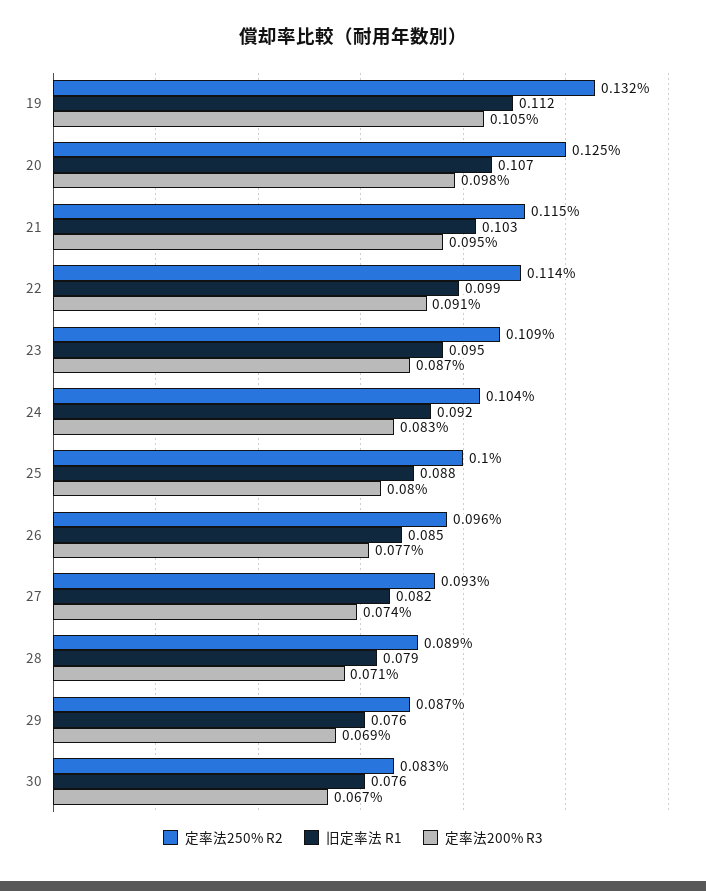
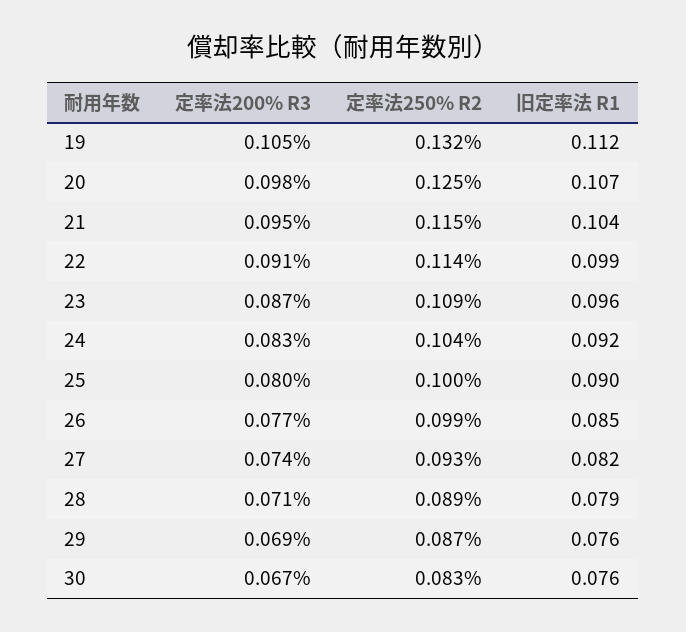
  {
    "定率法250% R2": {
      "19": 0.132,
      "20": 0.125,
      "21": 0.115,
      "22": 0.114,
      "23": 0.109,
      "24": 0.104,
      "25": 0.1,
-     "26": 0.096,
+     "26": 0.099,
      "27": 0.093,
      "28": 0.089,
      "29": 0.087,
      "30": 0.083
    },
    "旧定率法 R1": {
      "19": 0.112,
      "20": 0.107,
-     "21": 0.103,
+     "21": 0.104,
      "22": 0.099,
-     "23": 0.095,
+     "23": 0.096,
      "24": 0.092,
-     "25": 0.088,
+     "25": 0.09,
      "26": 0.085,
      "27": 0.082,
      "28": 0.079,
      "29": 0.076,
      "30": 0.076
    },
    "定率法200% R3": {
      "19": 0.105,
      "20": 0.098,
      "21": 0.095,
      "22": 0.091,
      "23": 0.087,
      "24": 0.083,
      "25": 0.08,
      "26": 0.077,
      "27": 0.074,
      "28": 0.071,
      "29": 0.069,
      "30": 0.067
    }
  }

